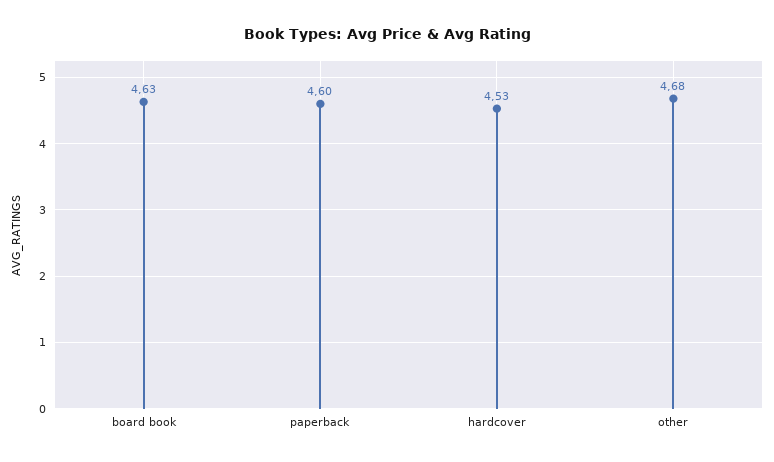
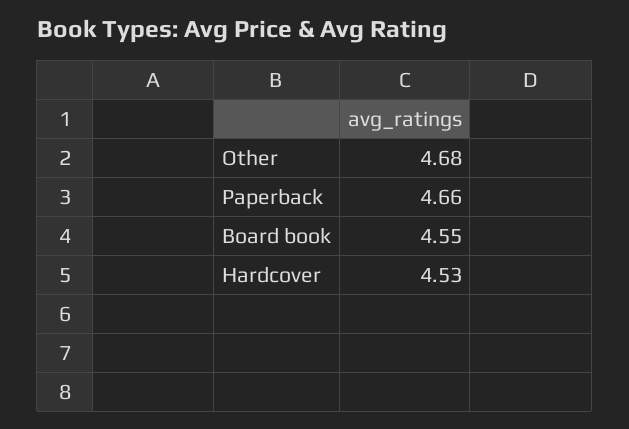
  {
-   "board book": 4.63,
+   "board book": 4.55,
-   "paperback": 4.6,
+   "paperback": 4.66,
    "hardcover": 4.53,
    "other": 4.68
  }

